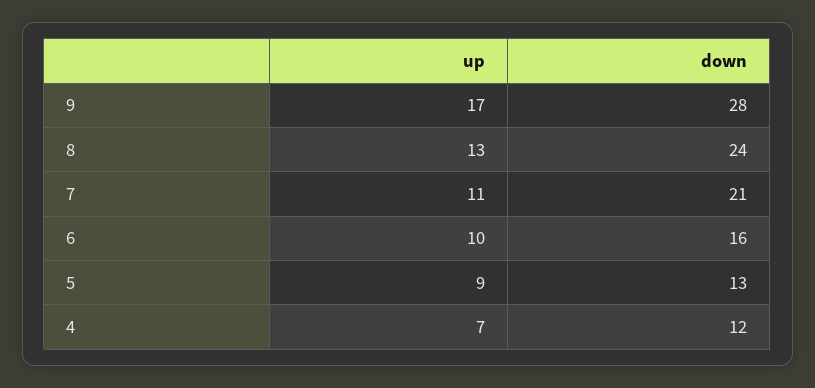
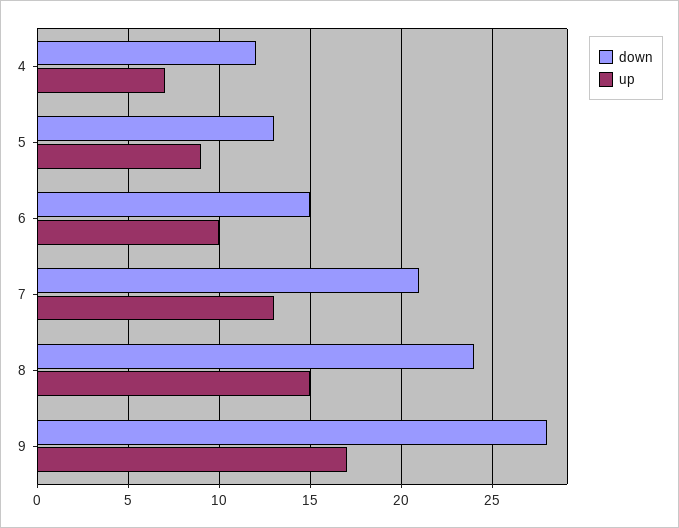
  {
    "up": {
      "9": 17,
-     "8": 13,
+     "8": 15,
-     "7": 11,
+     "7": 13,
      "6": 10,
      "5": 9,
      "4": 7
    },
    "down": {
      "9": 28,
      "8": 24,
      "7": 21,
-     "6": 16,
+     "6": 15,
      "5": 13,
      "4": 12
    }
  }

